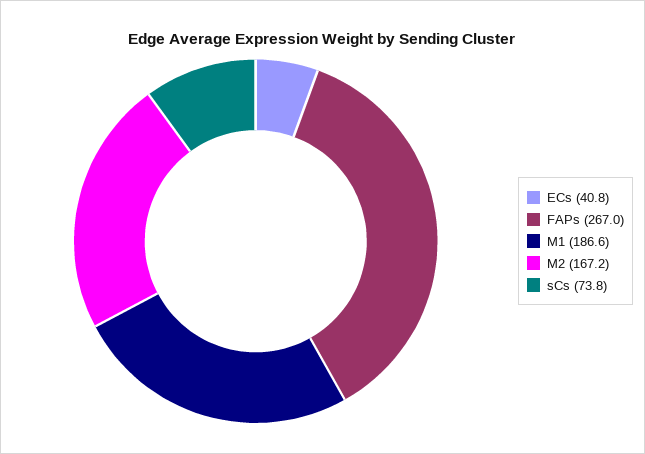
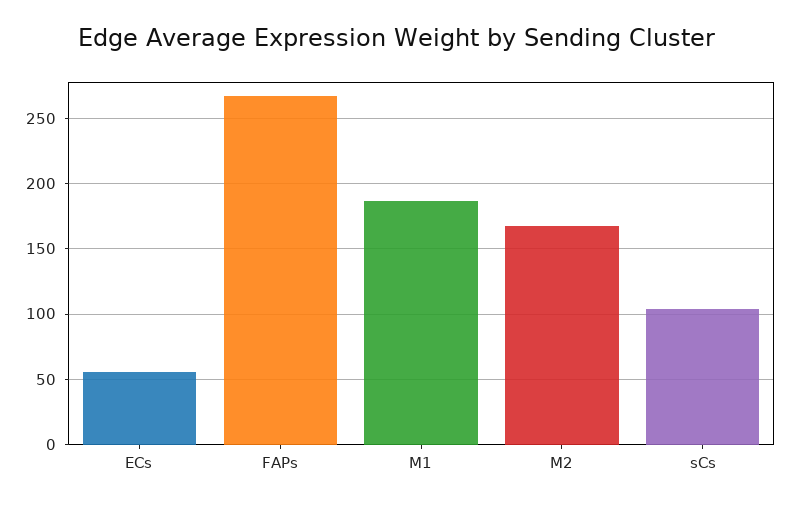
  {
-   "ECs": 40.8,
+   "ECs": 55,
    "FAPs": 267,
    "M1": 186.6,
    "M2": 167.2,
-   "sCs": 73.8
+   "sCs": 105
  }

